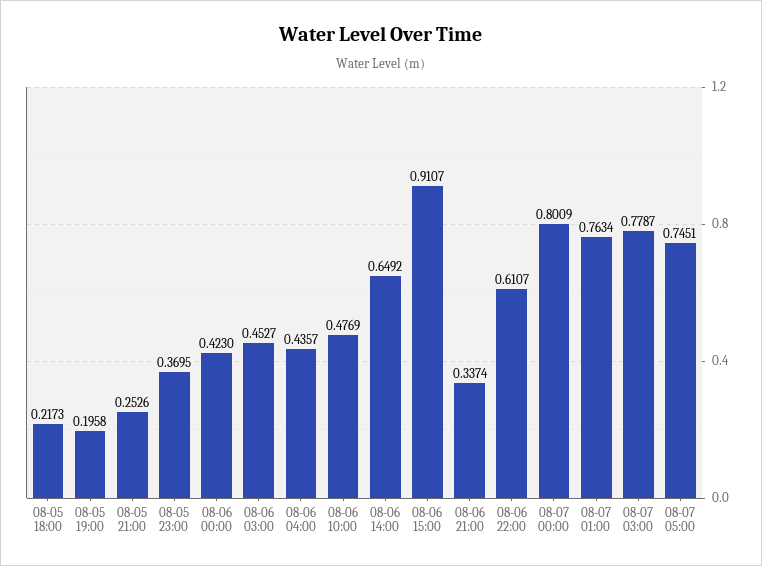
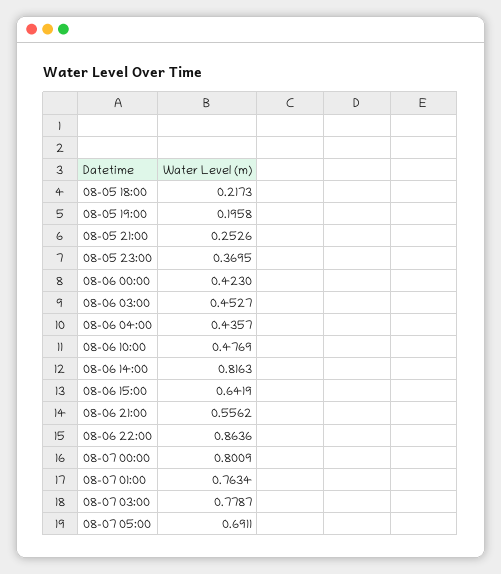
  {
    "08-05 18:00": 0.2173,
    "08-05 19:00": 0.1958,
    "08-05 21:00": 0.2526,
    "08-05 23:00": 0.3695,
    "08-06 00:00": 0.423,
    "08-06 03:00": 0.4527,
    "08-06 04:00": 0.4357,
    "08-06 10:00": 0.4769,
-   "08-06 14:00": 0.6492,
+   "08-06 14:00": 0.8163,
-   "08-06 15:00": 0.9107,
+   "08-06 15:00": 0.6419,
-   "08-06 21:00": 0.3374,
+   "08-06 21:00": 0.5562,
-   "08-06 22:00": 0.6107,
+   "08-06 22:00": 0.8636,
    "08-07 00:00": 0.8009,
    "08-07 01:00": 0.7634,
    "08-07 03:00": 0.7787,
-   "08-07 05:00": 0.7451
+   "08-07 05:00": 0.6911
  }

